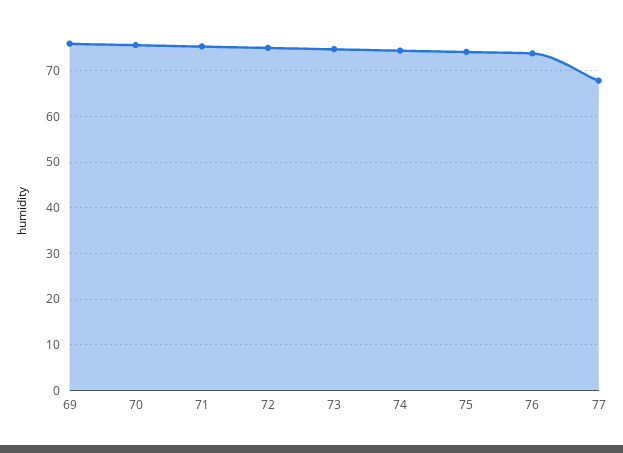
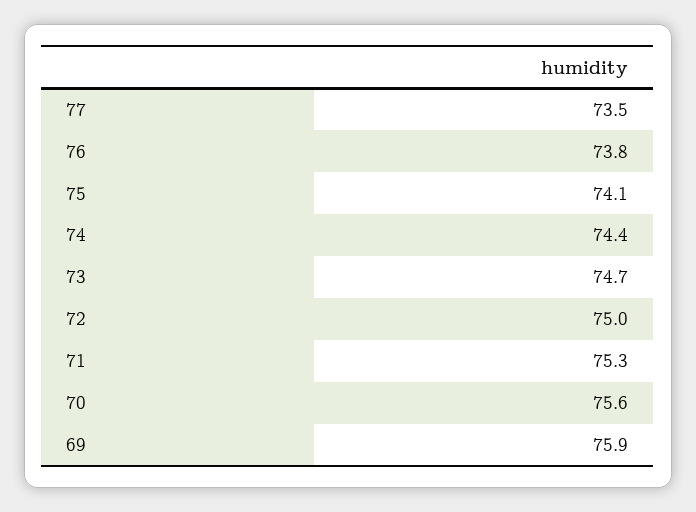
  {
    "69": 75.9,
    "70": 75.6,
    "71": 75.3,
    "72": 75,
    "73": 74.7,
    "74": 74.4,
    "75": 74.1,
    "76": 73.8,
-   "77": 68
+   "77": 73.5
  }

